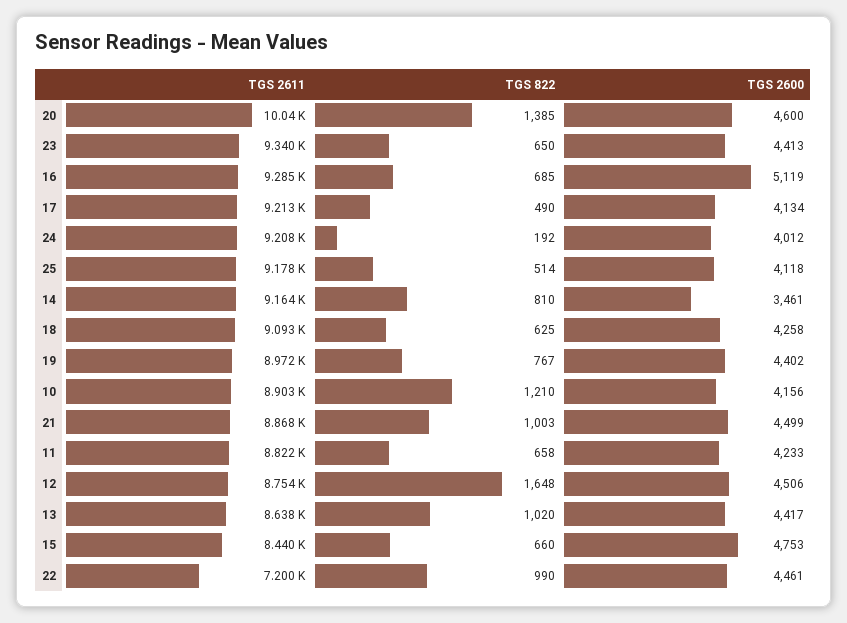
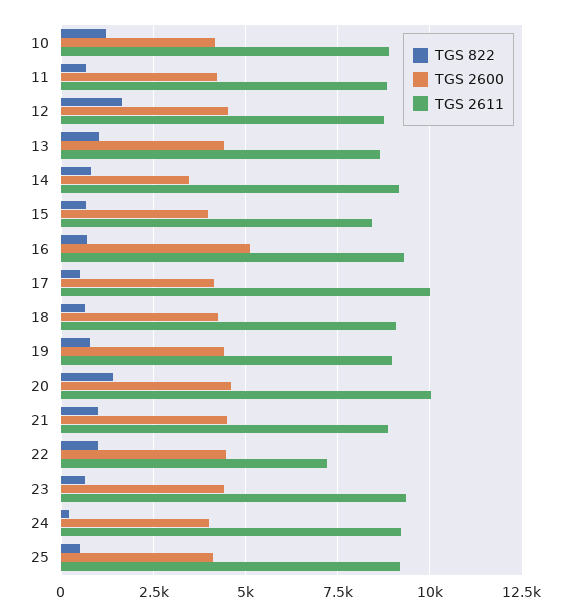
  {
    "TGS 2611": {
      "20": 10040,
      "23": 9340,
      "16": 9285,
-     "17": 9213,
+     "17": 10000,
      "24": 9208,
      "25": 9178,
      "14": 9164,
      "18": 9093,
      "19": 8972,
      "10": 8903,
      "21": 8868,
      "11": 8822,
      "12": 8754,
      "13": 8638,
      "15": 8440,
      "22": 7200
    },
    "TGS 822": {
      "20": 1385,
      "23": 650,
      "16": 685,
      "17": 490,
      "24": 192,
      "25": 514,
      "14": 810,
      "18": 625,
      "19": 767,
      "10": 1210,
      "21": 1003,
      "11": 658,
      "12": 1648,
      "13": 1020,
      "15": 660,
      "22": 990
    },
    "TGS 2600": {
      "20": 4600,
      "23": 4413,
      "16": 5119,
      "17": 4134,
      "24": 4012,
      "25": 4118,
      "14": 3461,
      "18": 4258,
      "19": 4402,
      "10": 4156,
      "21": 4499,
      "11": 4233,
      "12": 4506,
      "13": 4417,
-     "15": 4753,
+     "15": 4000,
      "22": 4461
    }
  }

